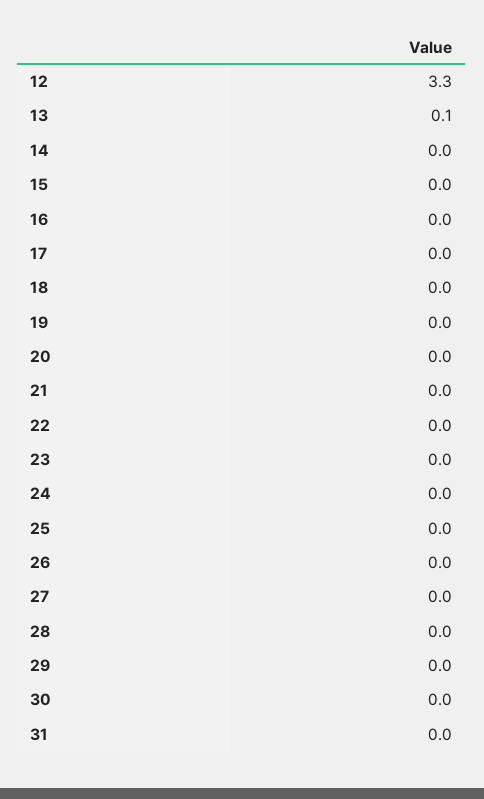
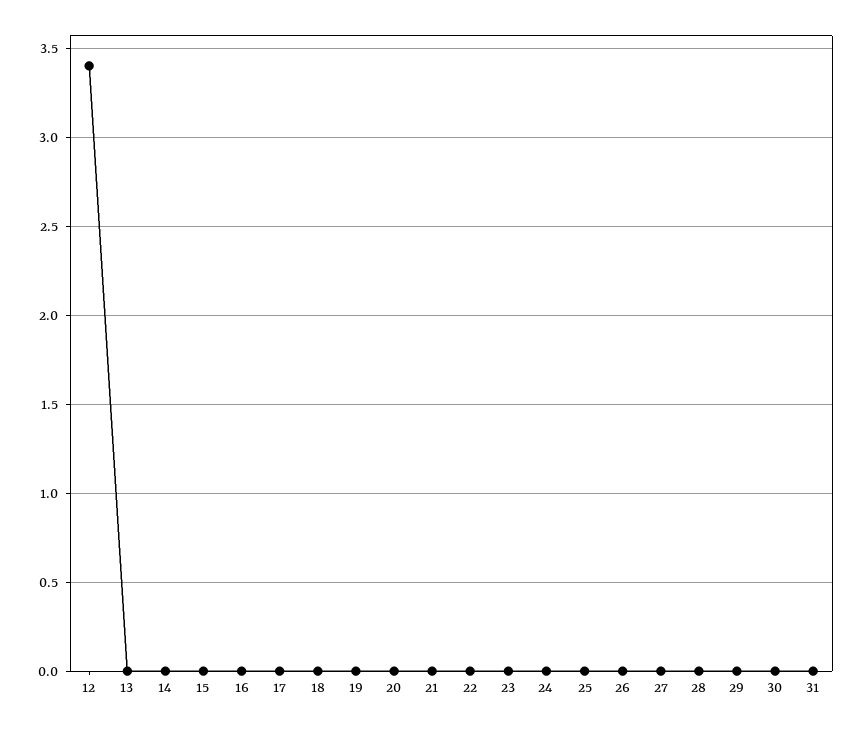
  {
-   "12": 3.3,
+   "12": 3.4,
-   "13": 0.1,
+   "13": 0,
    "14": 0,
    "15": 0,
    "16": 0,
    "17": 0,
    "18": 0,
    "19": 0,
    "20": 0,
    "21": 0,
    "22": 0,
    "23": 0,
    "24": 0,
    "25": 0,
    "26": 0,
    "27": 0,
    "28": 0,
    "29": 0,
    "30": 0,
    "31": 0
  }

